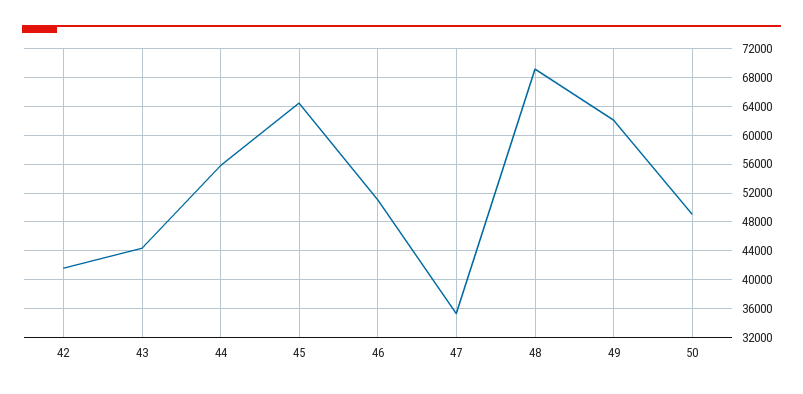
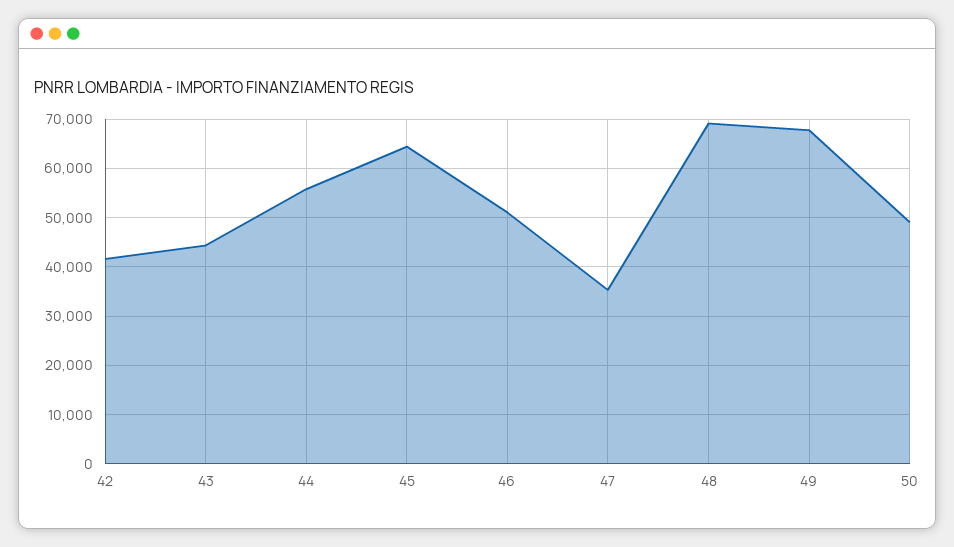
  {
    "42": 42000,
    "43": 44000,
    "44": 56000,
    "45": 64000,
    "46": 51000,
    "47": 35000,
    "48": 69000,
-   "49": 62000,
+   "49": 68000,
    "50": 49000
  }

